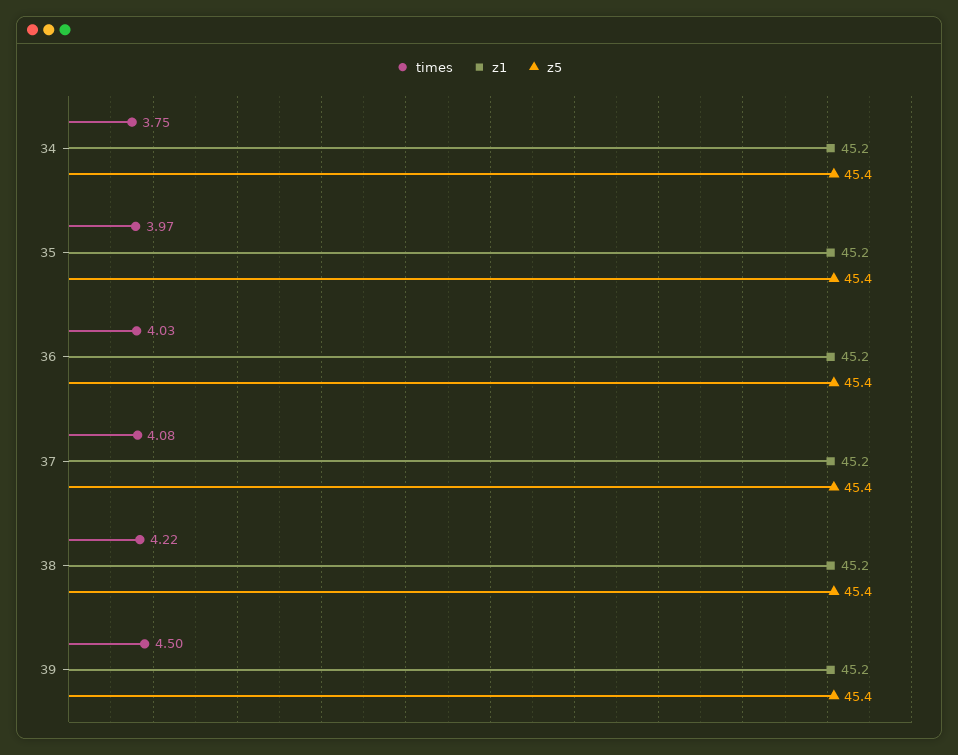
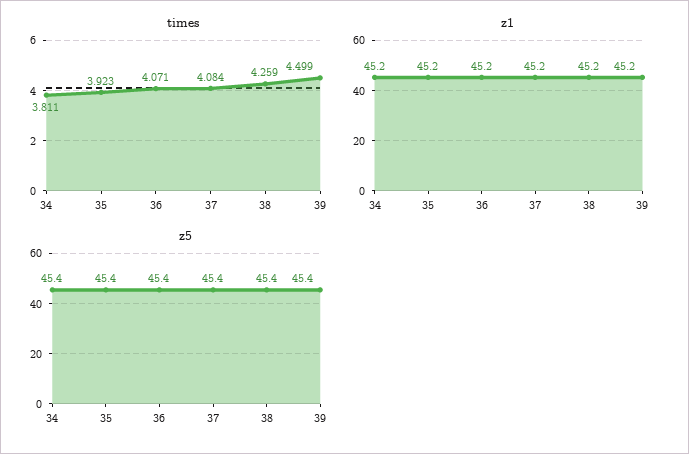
  {
    "times": {
-     "34": 3.75,
+     "34": 3.811,
-     "35": 3.97,
+     "35": 3.923,
-     "36": 4.03,
+     "36": 4.071,
      "37": 4.084,
-     "38": 4.22,
+     "38": 4.259,
      "39": 4.499
    },
    "z1": {
      "34": 45.2,
      "35": 45.2,
      "36": 45.2,
      "37": 45.2,
      "38": 45.2,
      "39": 45.2
    },
    "z5": {
      "34": 45.4,
      "35": 45.4,
      "36": 45.4,
      "37": 45.4,
      "38": 45.4,
      "39": 45.4
    }
  }

